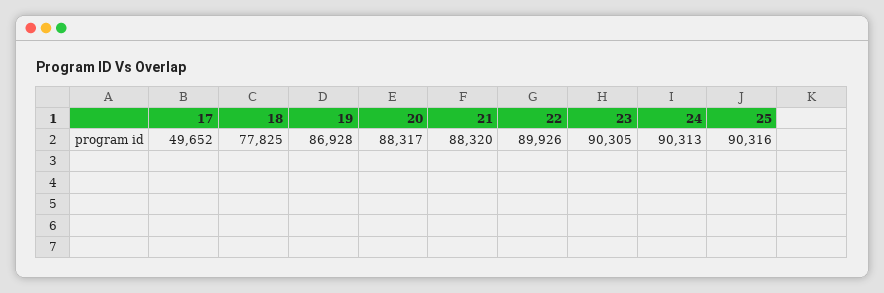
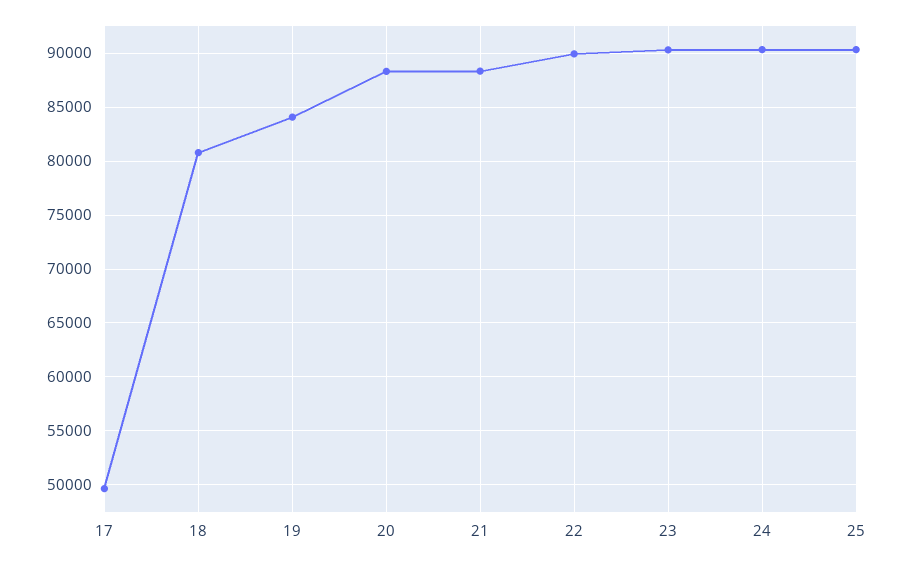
  {
    "17": 49652,
-   "18": 77825,
+   "18": 81000,
-   "19": 86928,
+   "19": 84000,
    "20": 88317,
    "21": 88320,
    "22": 89926,
    "23": 90305,
    "24": 90313,
    "25": 90316
  }

